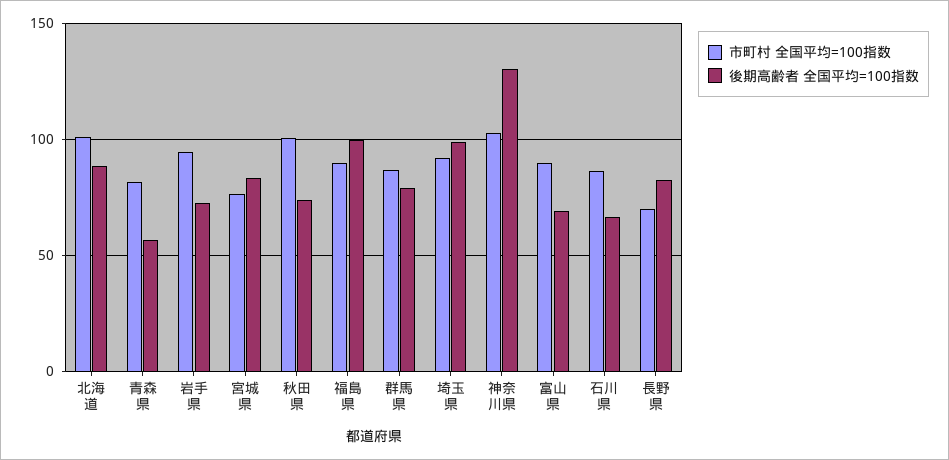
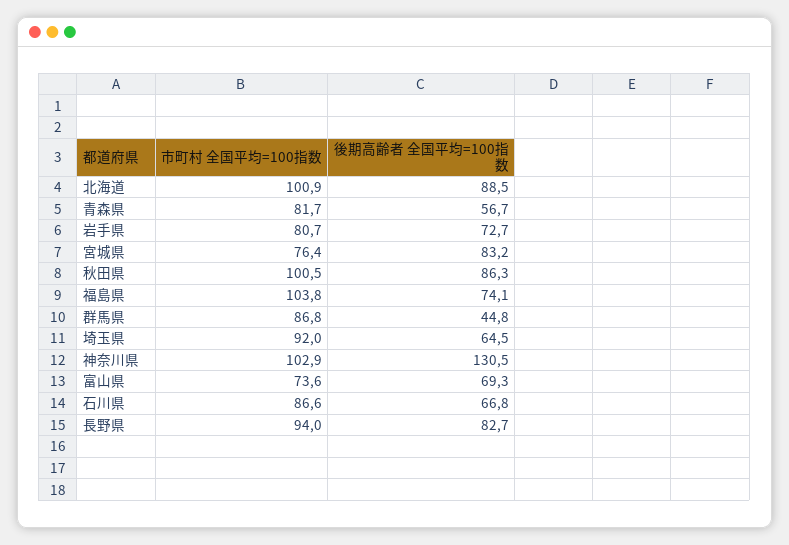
  {
    "市町村 全国平均=100指数": {
      "北海道": 100.9,
      "青森県": 81.7,
-     "岩手県": 95,
+     "岩手県": 80.7,
      "宮城県": 76.4,
      "秋田県": 100.5,
-     "福島県": 90,
+     "福島県": 103.8,
      "群馬県": 86.8,
      "埼玉県": 92,
      "神奈川県": 102.9,
-     "富山県": 90,
+     "富山県": 73.6,
      "石川県": 86.6,
-     "長野県": 70
+     "長野県": 94
    },
    "後期高齢者 全国平均=100指数": {
      "北海道": 88.5,
      "青森県": 56.7,
      "岩手県": 72.7,
      "宮城県": 83.2,
-     "秋田県": 75,
+     "秋田県": 86.3,
-     "福島県": 100,
+     "福島県": 74.1,
-     "群馬県": 80,
+     "群馬県": 44.8,
-     "埼玉県": 100,
+     "埼玉県": 64.5,
      "神奈川県": 130.5,
      "富山県": 69.3,
      "石川県": 66.8,
      "長野県": 82.7
    }
  }

